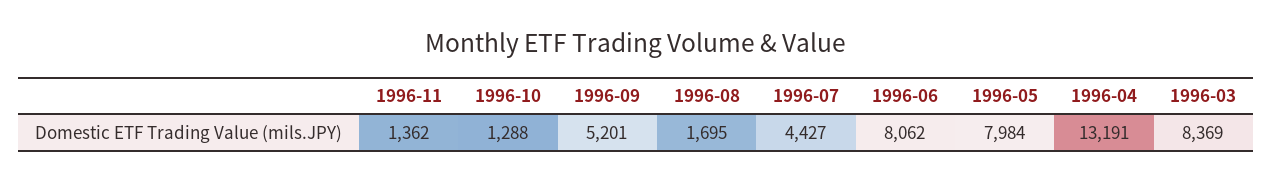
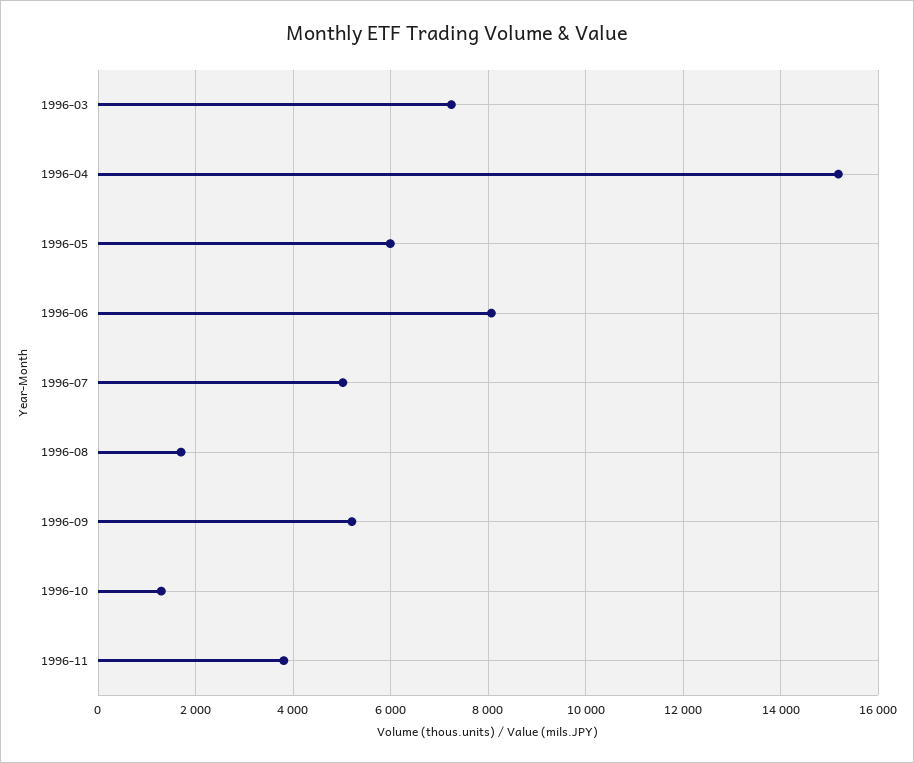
  {
-   "1996-11": 1362,
+   "1996-11": 3800,
    "1996-10": 1288,
    "1996-09": 5201,
    "1996-08": 1695,
-   "1996-07": 4427,
+   "1996-07": 5000,
    "1996-06": 8062,
-   "1996-05": 7984,
+   "1996-05": 6000,
-   "1996-04": 13191,
+   "1996-04": 15200,
-   "1996-03": 8369
+   "1996-03": 7200
  }

